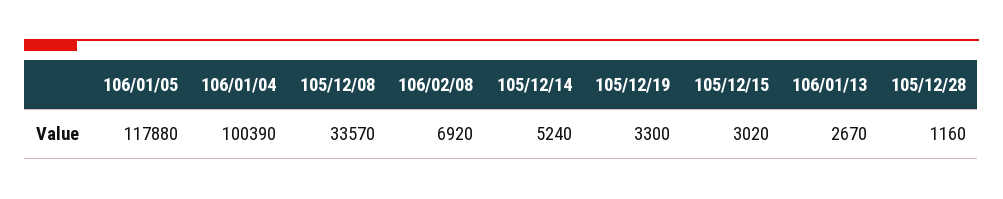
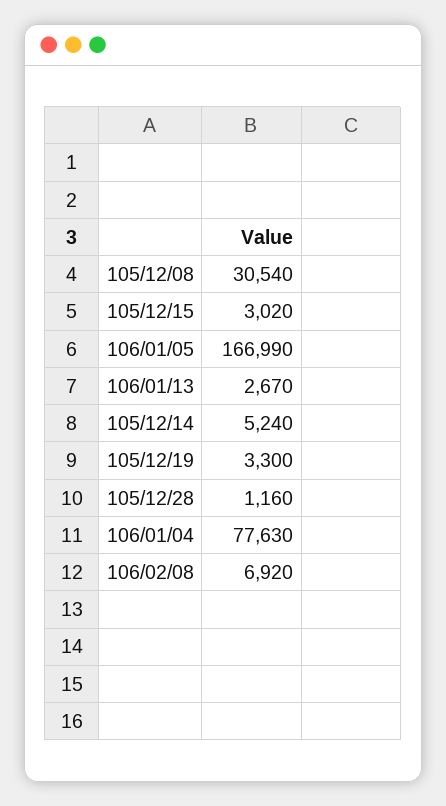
  {
-   "106/01/05": 117880,
+   "106/01/05": 166990,
-   "106/01/04": 100390,
+   "106/01/04": 77630,
-   "105/12/08": 33570,
+   "105/12/08": 30540,
    "106/02/08": 6920,
    "105/12/14": 5240,
    "105/12/19": 3300,
    "105/12/15": 3020,
    "106/01/13": 2670,
    "105/12/28": 1160
  }

